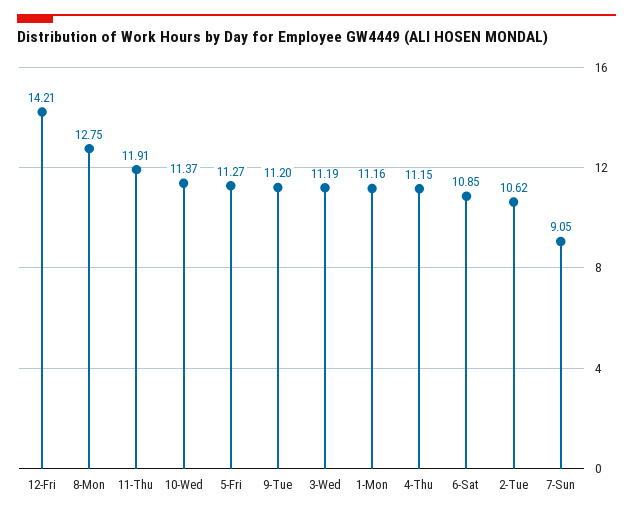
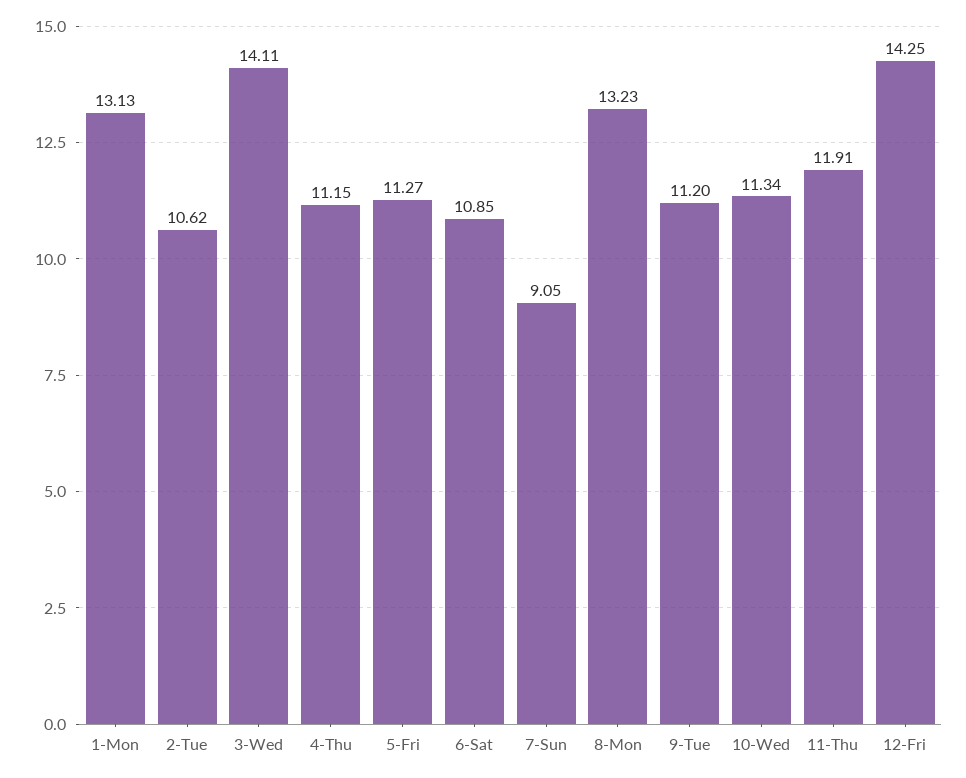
  {
-   "12-Fri": 14.21,
+   "12-Fri": 14.25,
-   "8-Mon": 12.75,
+   "8-Mon": 13.23,
    "11-Thu": 11.91,
-   "10-Wed": 11.37,
+   "10-Wed": 11.34,
    "5-Fri": 11.27,
    "9-Tue": 11.2,
-   "3-Wed": 11.19,
+   "3-Wed": 14.11,
-   "1-Mon": 11.16,
+   "1-Mon": 13.13,
    "4-Thu": 11.15,
    "6-Sat": 10.85,
    "2-Tue": 10.62,
    "7-Sun": 9.05
  }

